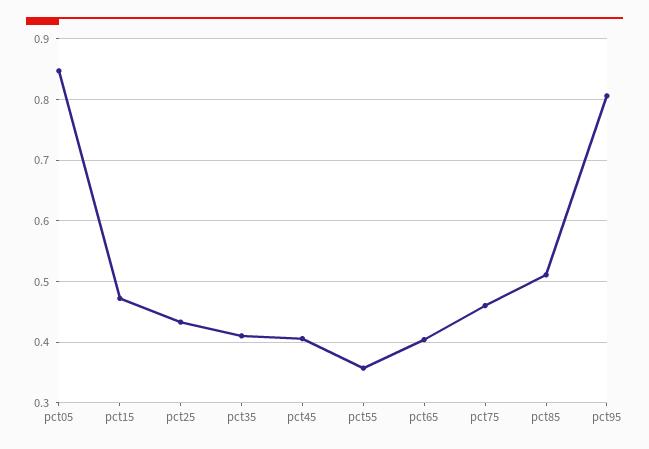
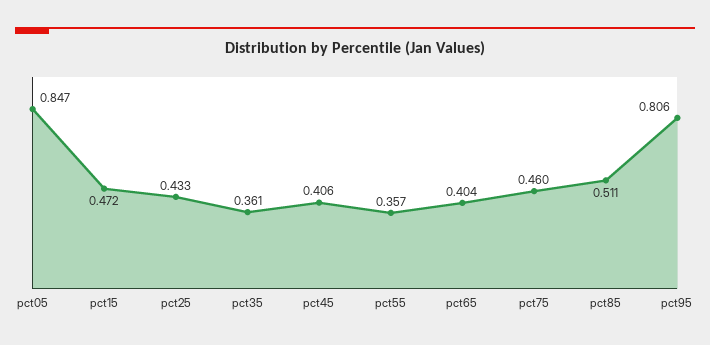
  {
    "pct05": 0.847,
    "pct15": 0.472,
    "pct25": 0.433,
-   "pct35": 0.41,
+   "pct35": 0.361,
    "pct45": 0.406,
    "pct55": 0.357,
    "pct65": 0.404,
    "pct75": 0.46,
    "pct85": 0.511,
    "pct95": 0.806
  }

